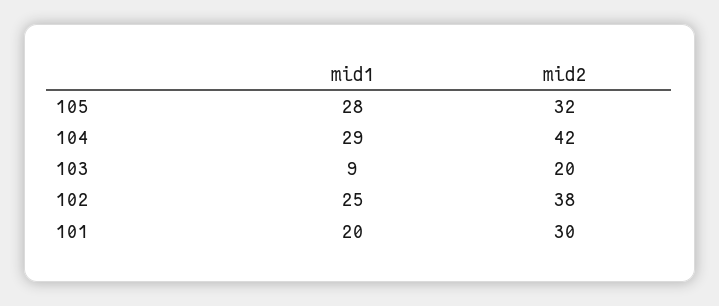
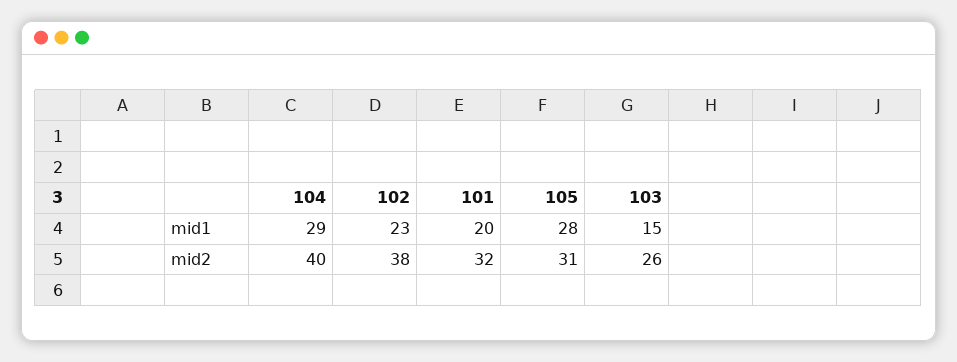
  {
    "mid1": {
      "105": 28,
      "104": 29,
-     "103": 9,
+     "103": 15,
-     "102": 25,
+     "102": 23,
      "101": 20
    },
    "mid2": {
-     "105": 32,
+     "105": 31,
-     "104": 42,
+     "104": 40,
-     "103": 20,
+     "103": 26,
      "102": 38,
-     "101": 30
+     "101": 32
    }
  }

